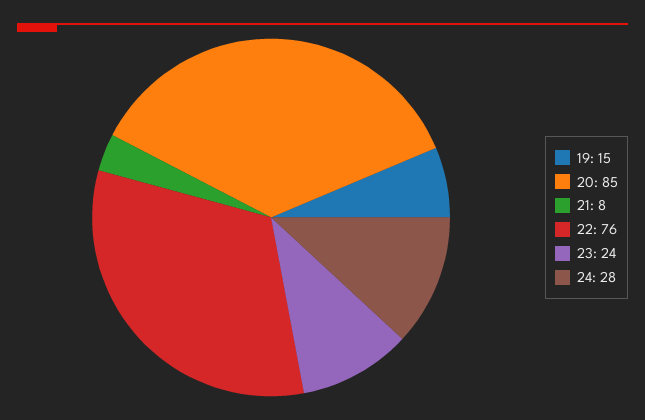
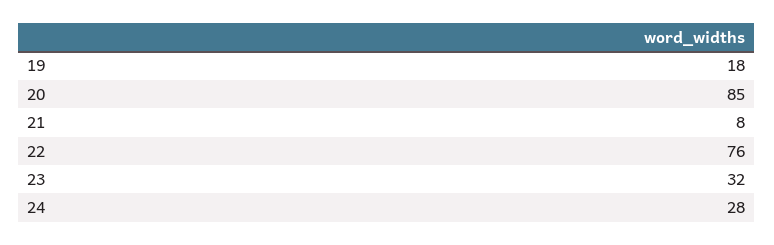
  {
-   "19": 15,
+   "19": 18,
    "20": 85,
    "21": 8,
    "22": 76,
-   "23": 24,
+   "23": 32,
    "24": 28
  }

